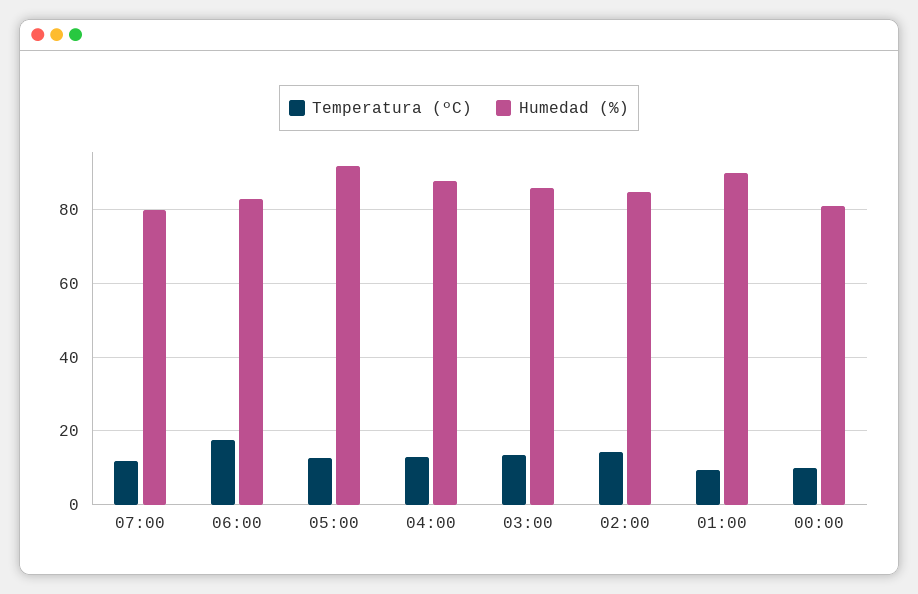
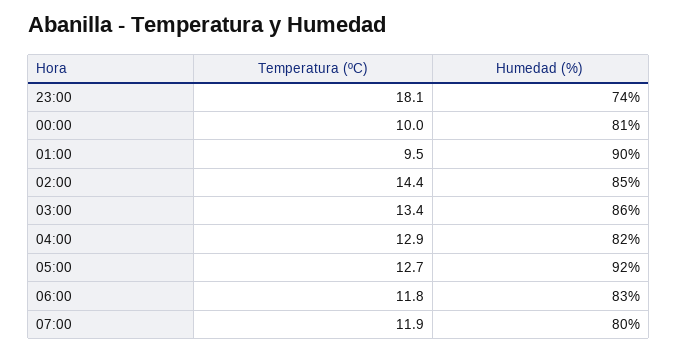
  {
    "Temperatura (ºC)": {
      "07:00": 11.9,
-     "06:00": 18,
+     "06:00": 11.8,
      "05:00": 12.7,
      "04:00": 12.9,
      "03:00": 13.4,
      "02:00": 14.4,
      "01:00": 9.5,
-     "00:00": 10
+     "00:00": 10,
+     "23:00": 18.1
    },
    "Humedad (%)": {
      "07:00": 80,
      "06:00": 83,
      "05:00": 92,
-     "04:00": 88,
+     "04:00": 82,
      "03:00": 86,
      "02:00": 85,
      "01:00": 90,
-     "00:00": 81
+     "00:00": 81,
+     "23:00": 74
    }
  }

